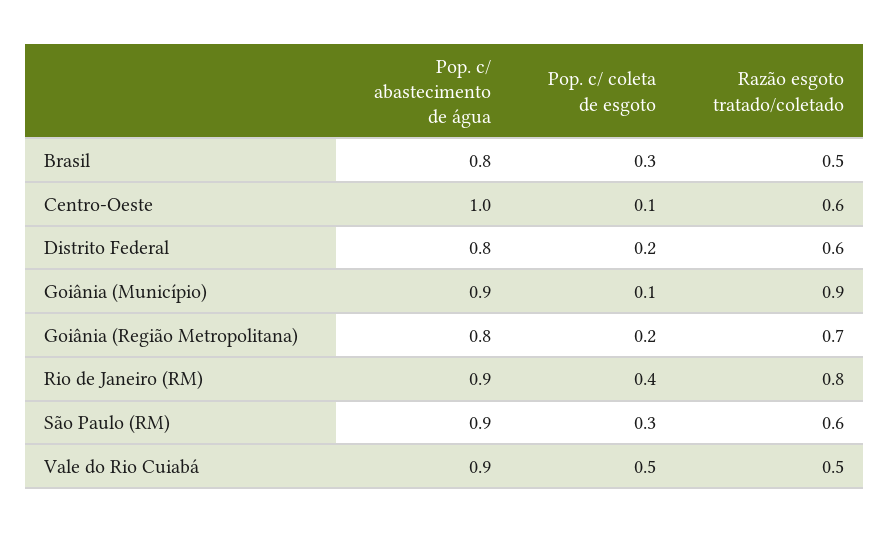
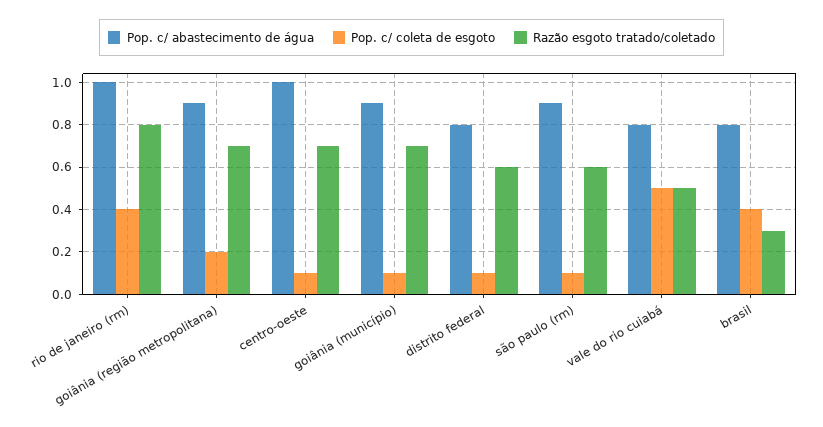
  {
    "Pop. c/ abastecimento de água": {
      "Brasil": 0.8,
      "Centro-Oeste": 1,
      "Distrito Federal": 0.8,
      "Goiânia (Município)": 0.9,
-     "Goiânia (Região Metropolitana)": 0.8,
+     "Goiânia (Região Metropolitana)": 0.9,
-     "Rio de Janeiro (RM)": 0.9,
+     "Rio de Janeiro (RM)": 1,
      "São Paulo (RM)": 0.9,
-     "Vale do Rio Cuiabá": 0.9
+     "Vale do Rio Cuiabá": 0.8
    },
    "Pop. c/ coleta de esgoto": {
-     "Brasil": 0.3,
+     "Brasil": 0.4,
      "Centro-Oeste": 0.1,
-     "Distrito Federal": 0.2,
+     "Distrito Federal": 0.1,
      "Goiânia (Município)": 0.1,
      "Goiânia (Região Metropolitana)": 0.2,
      "Rio de Janeiro (RM)": 0.4,
-     "São Paulo (RM)": 0.3,
+     "São Paulo (RM)": 0.1,
      "Vale do Rio Cuiabá": 0.5
    },
    "Razão esgoto tratado/coletado": {
-     "Brasil": 0.5,
+     "Brasil": 0.3,
-     "Centro-Oeste": 0.6,
+     "Centro-Oeste": 0.7,
      "Distrito Federal": 0.6,
-     "Goiânia (Município)": 0.9,
+     "Goiânia (Município)": 0.7,
      "Goiânia (Região Metropolitana)": 0.7,
      "Rio de Janeiro (RM)": 0.8,
      "São Paulo (RM)": 0.6,
      "Vale do Rio Cuiabá": 0.5
    }
  }

